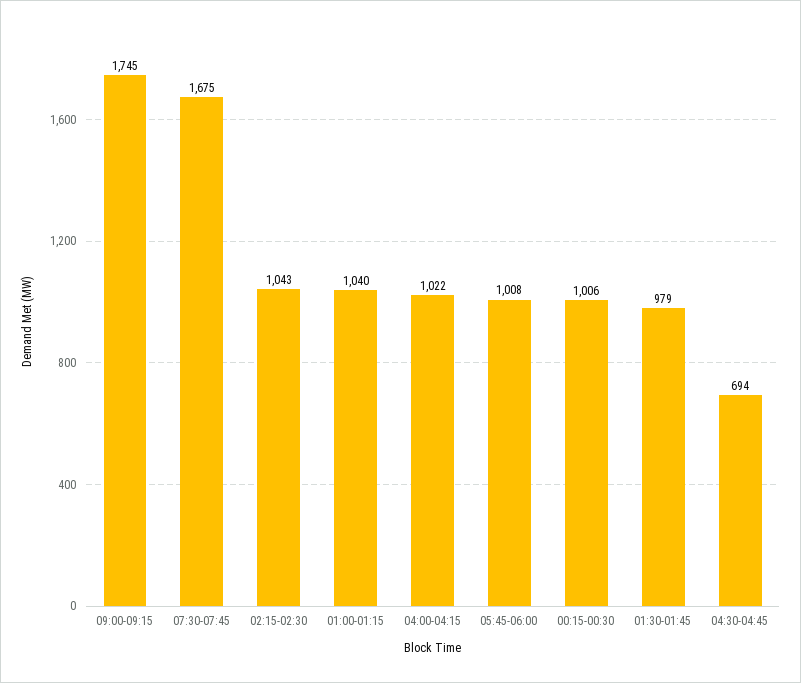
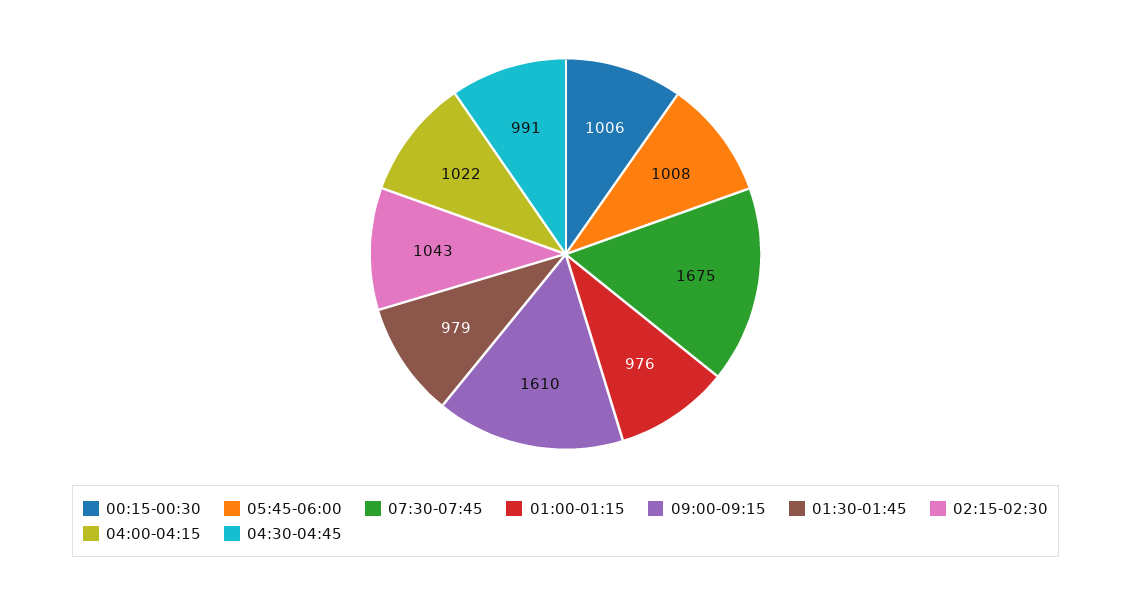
  {
-   "09:00-09:15": 1745,
+   "09:00-09:15": 1610,
    "07:30-07:45": 1675,
    "02:15-02:30": 1043,
-   "01:00-01:15": 1040,
+   "01:00-01:15": 976,
    "04:00-04:15": 1022,
    "05:45-06:00": 1008,
    "00:15-00:30": 1006,
    "01:30-01:45": 979,
-   "04:30-04:45": 694
+   "04:30-04:45": 991
  }

